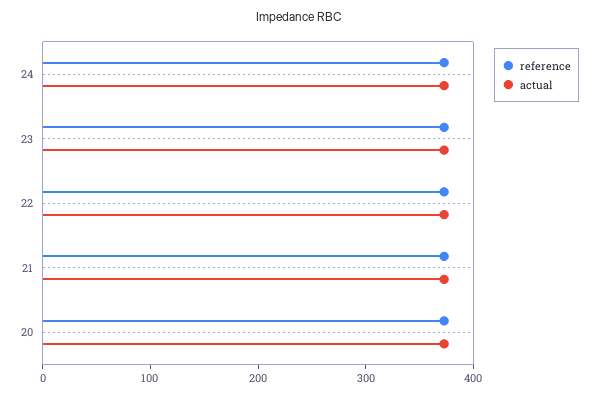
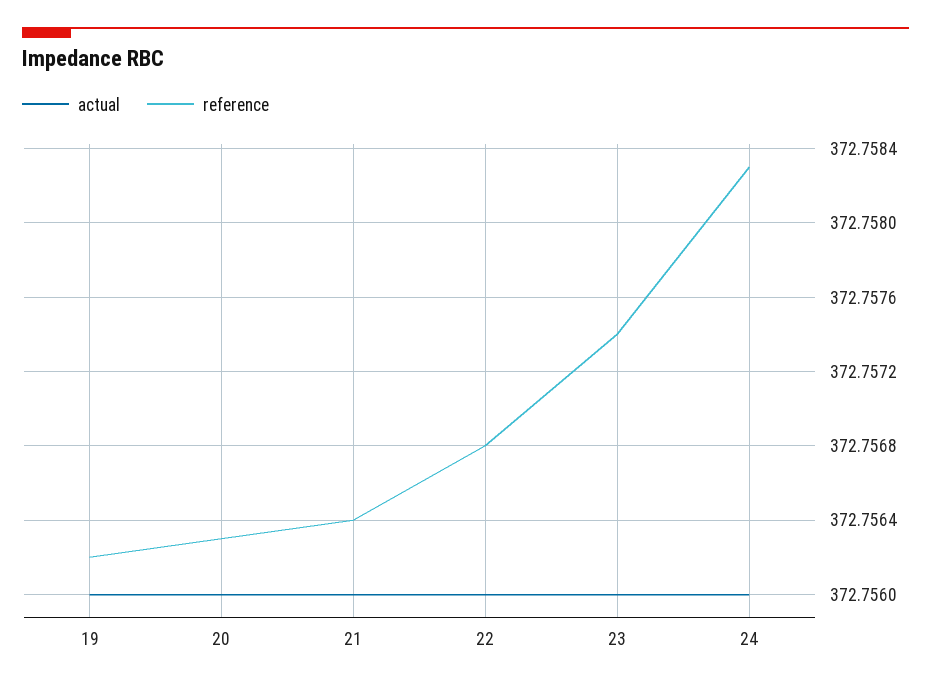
  {
    "reference": {
      "24": 372.7583,
      "23": 372.7574,
      "22": 372.7568,
      "21": 372.7564,
-     "20": 372.7563
+     "20": 372.7563,
+     "19": 372.7562
    },
    "actual": {
      "24": 372.756,
      "23": 372.756,
      "22": 372.756,
      "21": 372.756,
-     "20": 372.756
+     "20": 372.756,
+     "19": 372.756
    }
  }

